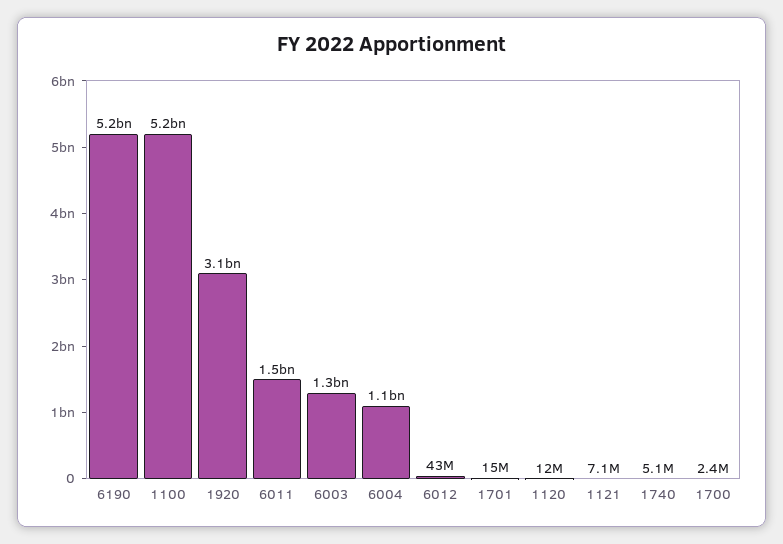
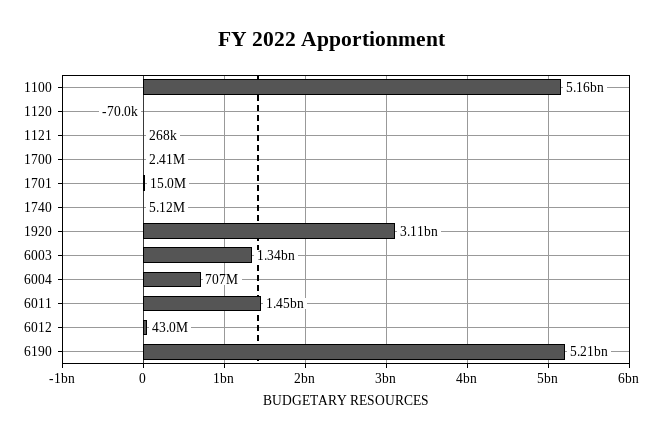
  {
    "6190": 5210000000,
    "1100": 5160000000,
    "1920": 3110000000,
    "6011": 1450000000,
    "6003": 1340000000,
-   "6004": 1100000000,
+   "6004": 707000000,
    "6012": 43000000,
    "1701": 15000000,
-   "1120": 12000000,
+   "1120": -70000,
-   "1121": 7100000,
+   "1121": 268000,
    "1740": 5120000,
    "1700": 2410000
  }

